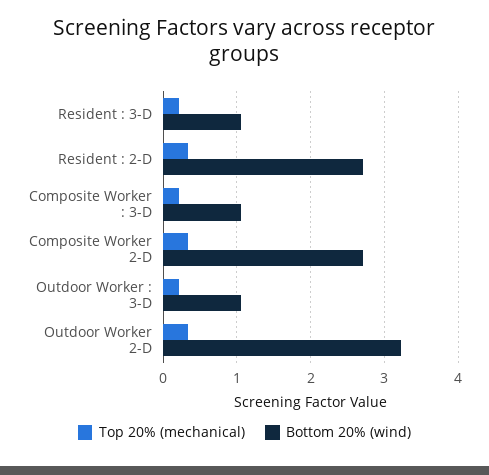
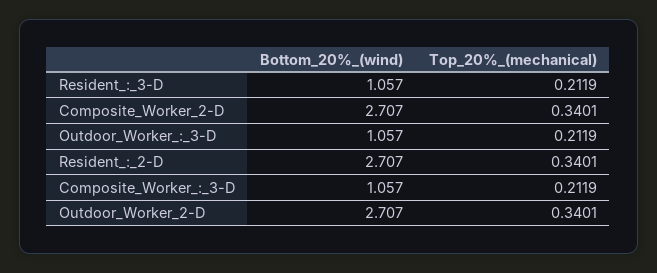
  {
    "Top 20% (mechanical)": {
      "Resident : 3-D": 0.2119,
      "Resident : 2-D": 0.3401,
      "Composite Worker : 3-D": 0.2119,
      "Composite Worker 2-D": 0.3401,
      "Outdoor Worker : 3-D": 0.2119,
      "Outdoor Worker 2-D": 0.3401
    },
    "Bottom 20% (wind)": {
      "Resident : 3-D": 1.057,
      "Resident : 2-D": 2.707,
      "Composite Worker : 3-D": 1.057,
      "Composite Worker 2-D": 2.707,
      "Outdoor Worker : 3-D": 1.057,
-     "Outdoor Worker 2-D": 3.2
+     "Outdoor Worker 2-D": 2.707
    }
  }

